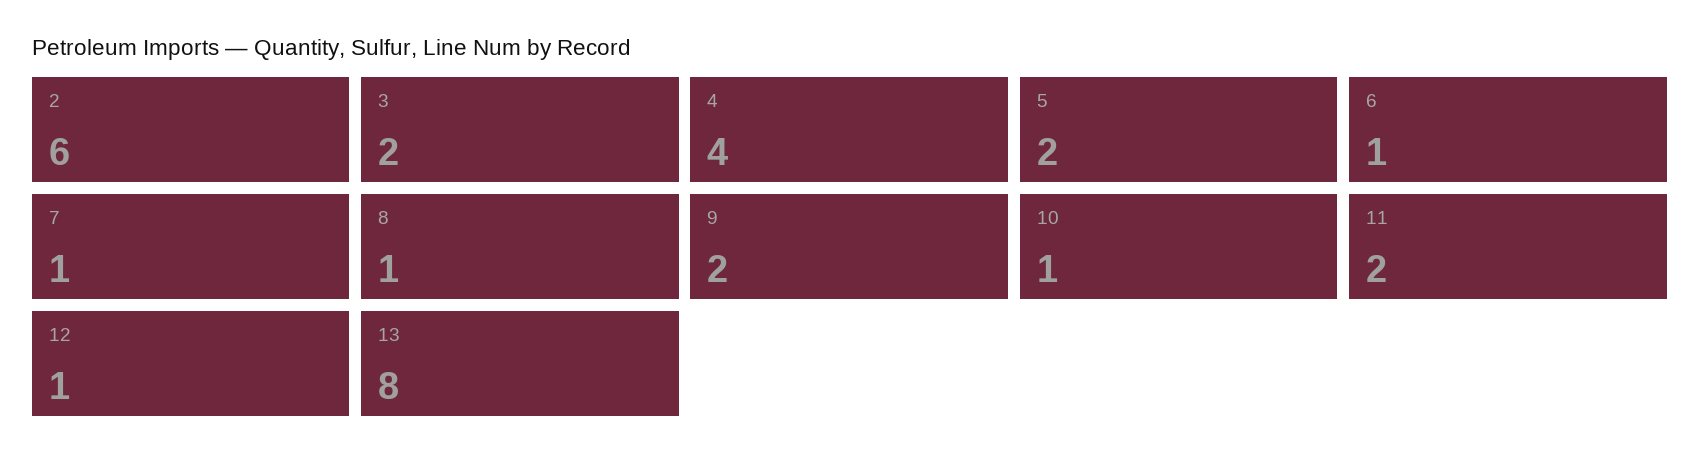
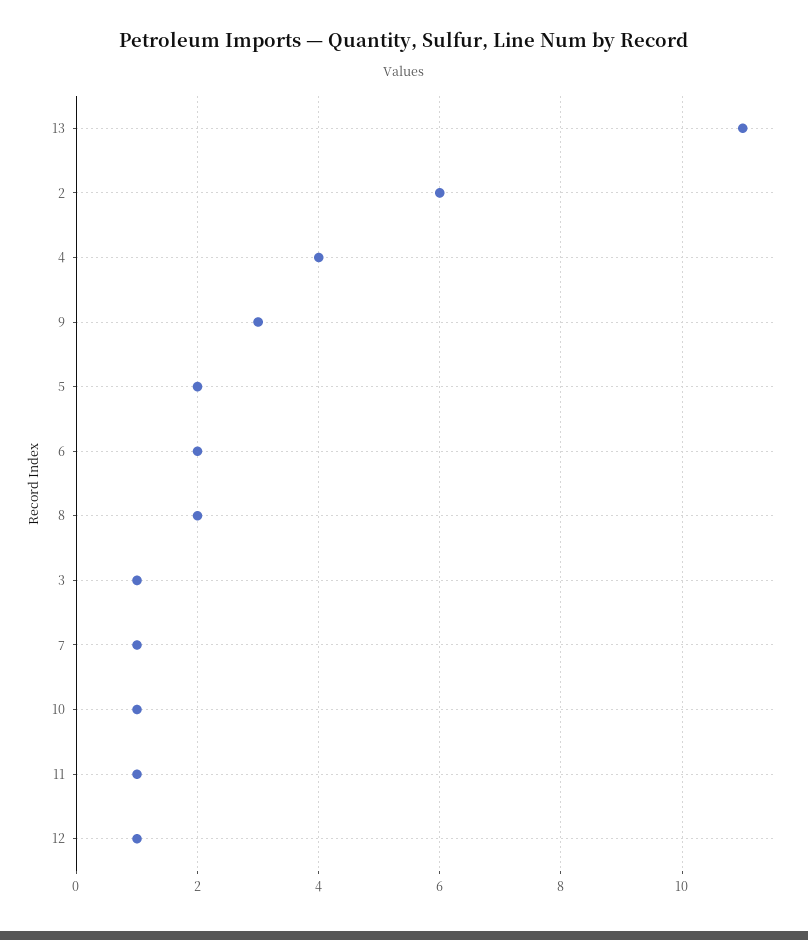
  {
    "2": 6,
-   "3": 2,
+   "3": 1,
    "4": 4,
    "5": 2,
-   "6": 1,
+   "6": 2,
    "7": 1,
-   "8": 1,
+   "8": 2,
-   "9": 2,
+   "9": 3,
    "10": 1,
-   "11": 2,
+   "11": 1,
    "12": 1,
-   "13": 8
+   "13": 11
  }

